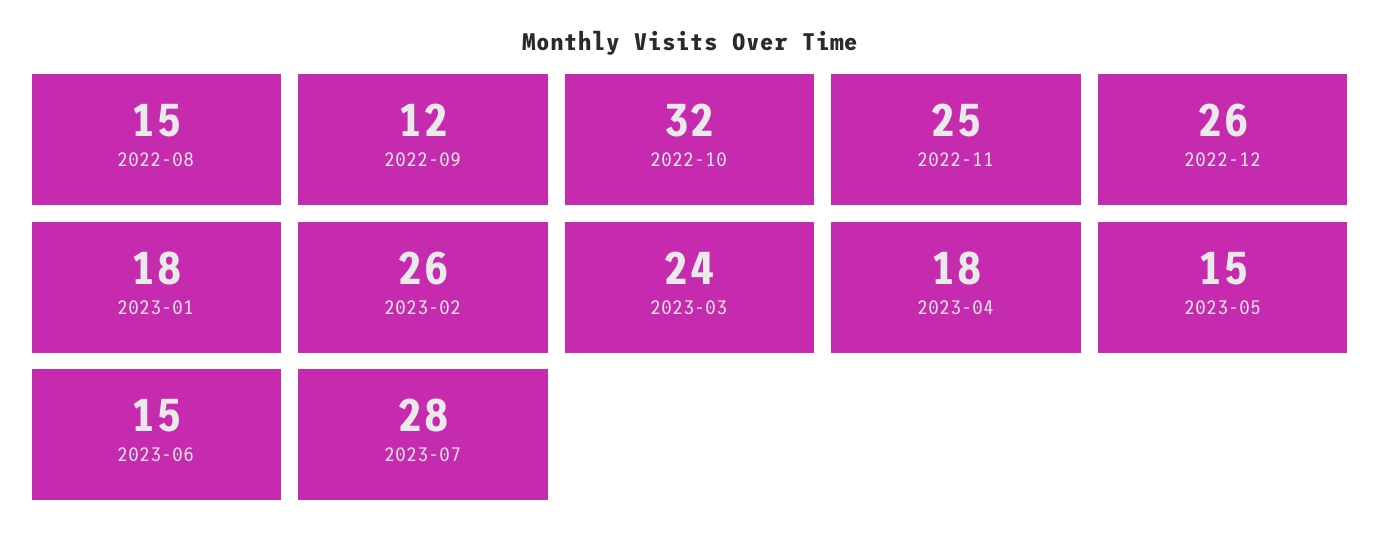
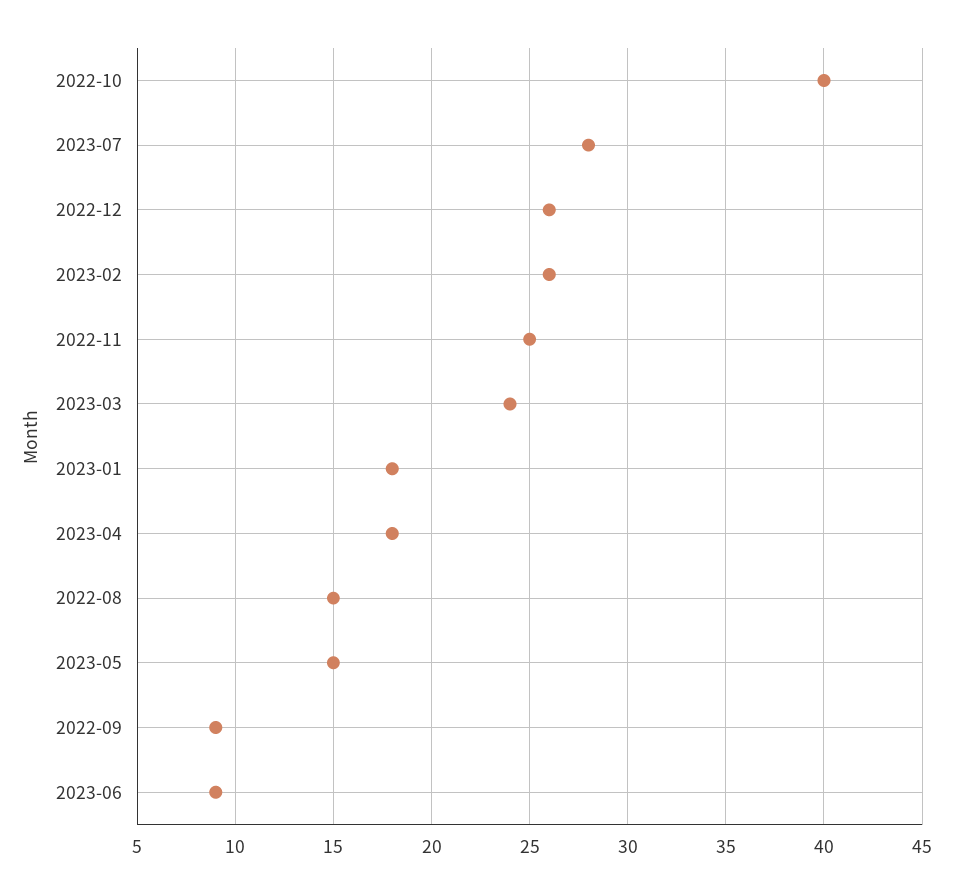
  {
    "2022-08": 15,
-   "2022-09": 12,
+   "2022-09": 9,
-   "2022-10": 32,
+   "2022-10": 40,
    "2022-11": 25,
    "2022-12": 26,
    "2023-01": 18,
    "2023-02": 26,
    "2023-03": 24,
    "2023-04": 18,
    "2023-05": 15,
-   "2023-06": 15,
+   "2023-06": 9,
    "2023-07": 28
  }

